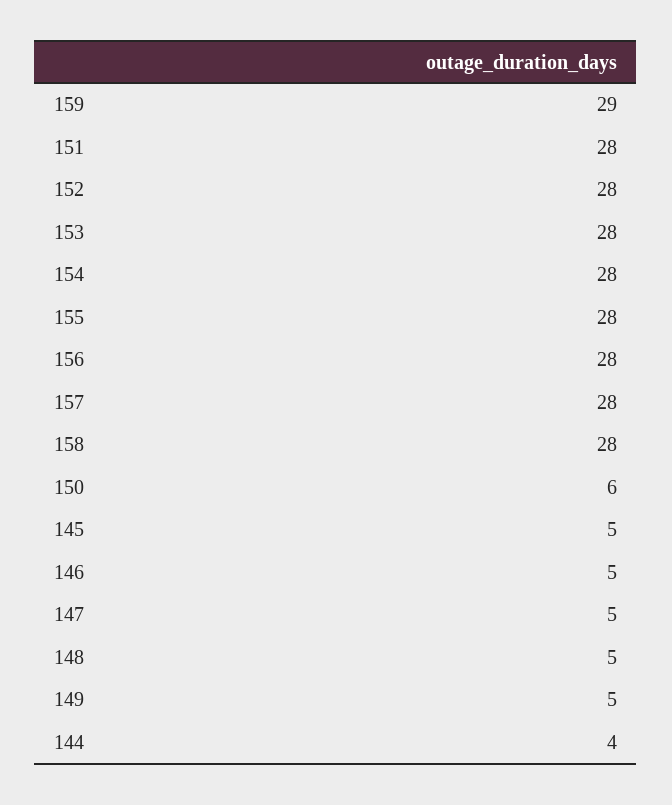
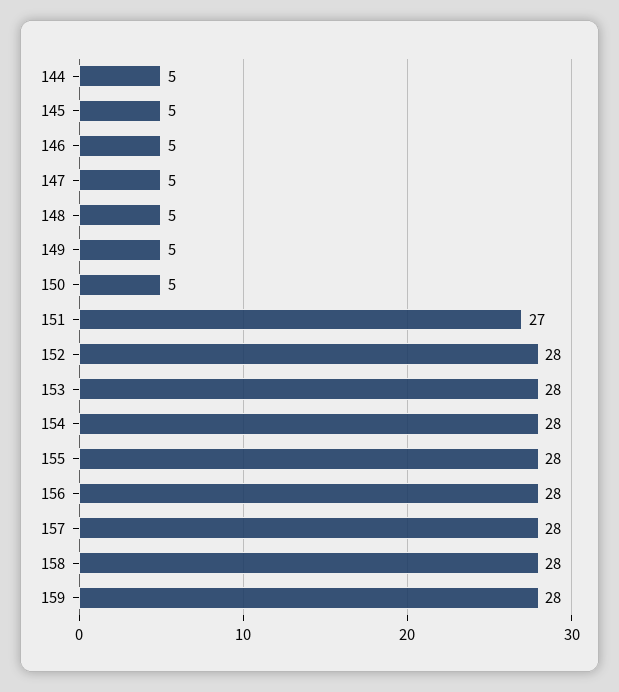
  {
-   "159": 29,
+   "159": 28,
-   "151": 28,
+   "151": 27,
    "152": 28,
    "153": 28,
    "154": 28,
    "155": 28,
    "156": 28,
    "157": 28,
    "158": 28,
-   "150": 6,
+   "150": 5,
    "145": 5,
    "146": 5,
    "147": 5,
    "148": 5,
    "149": 5,
-   "144": 4
+   "144": 5
  }

